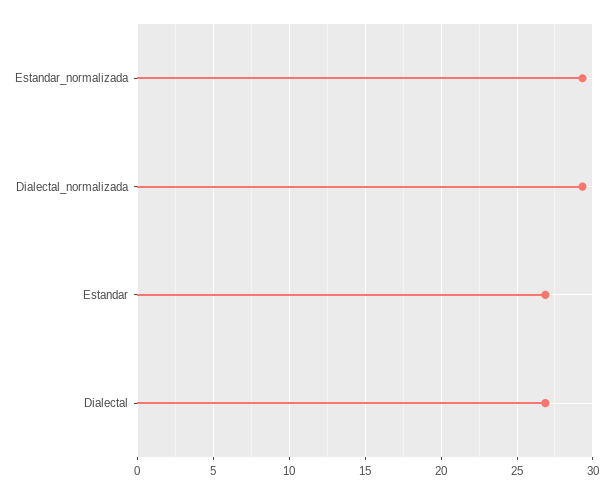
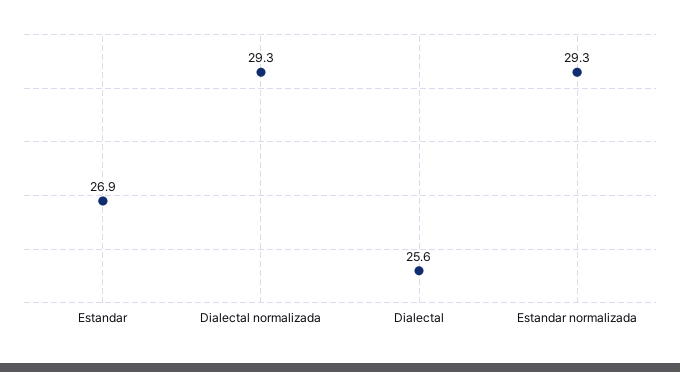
  {
    "Estandar_normalizada": 29.3,
    "Dialectal_normalizada": 29.3,
    "Estandar": 26.9,
-   "Dialectal": 27
+   "Dialectal": 25.6
  }

